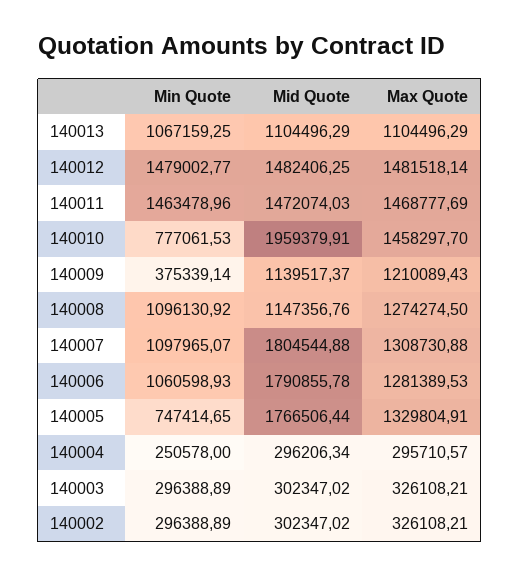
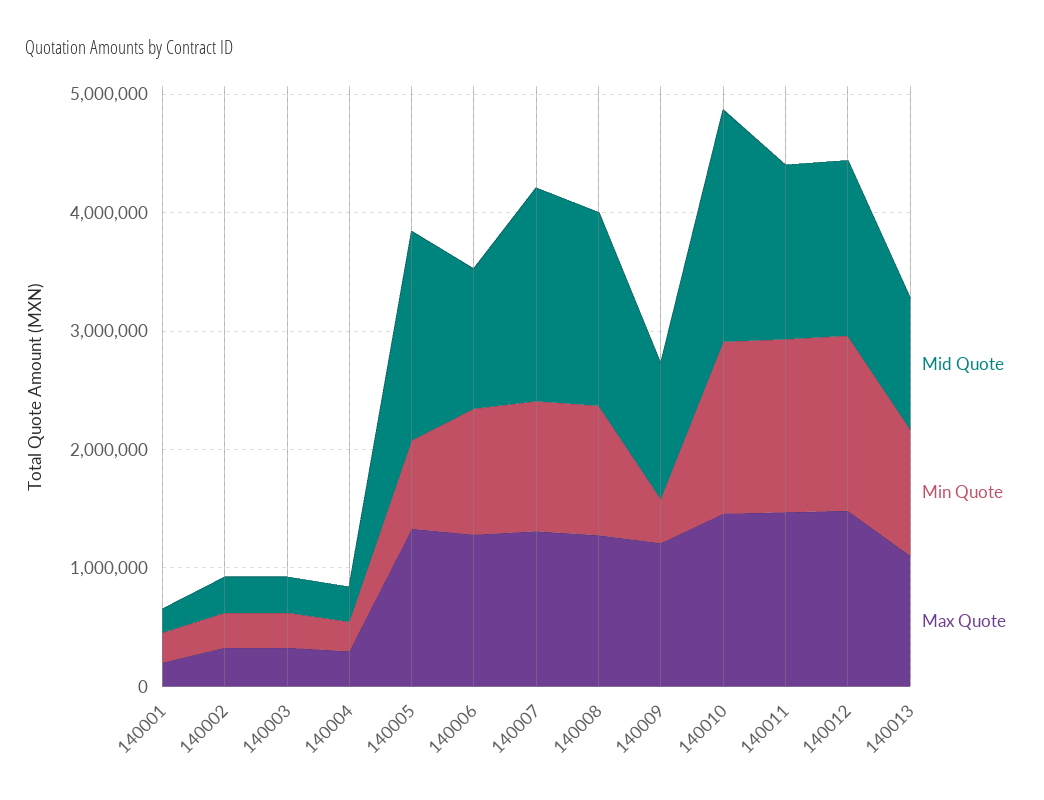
  {
    "Min Quote": {
      "140013": 1067159.25,
      "140012": 1479002.77,
      "140011": 1463478.96,
-     "140010": 777061.53,
+     "140010": 1400000,
      "140009": 375339.14,
      "140008": 1096130.92,
      "140007": 1097965.07,
      "140006": 1060598.93,
      "140005": 747414.65,
      "140004": 250578,
      "140003": 296388.89,
-     "140002": 296388.89
+     "140002": 296388.89,
+     "140001": 200000
    },
    "Mid Quote": {
      "140013": 1104496.29,
      "140012": 1482406.25,
      "140011": 1472074.03,
      "140010": 1959379.91,
      "140009": 1139517.37,
-     "140008": 1147356.76,
+     "140008": 1600000,
      "140007": 1804544.88,
-     "140006": 1790855.78,
+     "140006": 1200000,
      "140005": 1766506.44,
      "140004": 296206.34,
      "140003": 302347.02,
-     "140002": 302347.02
+     "140002": 302347.02,
+     "140001": 200000
    },
    "Max Quote": {
      "140013": 1104496.29,
      "140012": 1481518.14,
      "140011": 1468777.69,
      "140010": 1458297.7,
      "140009": 1210089.43,
      "140008": 1274274.5,
      "140007": 1308730.88,
      "140006": 1281389.53,
      "140005": 1329804.91,
      "140004": 295710.57,
      "140003": 326108.21,
-     "140002": 326108.21
+     "140002": 326108.21,
+     "140001": 200000
    }
  }

